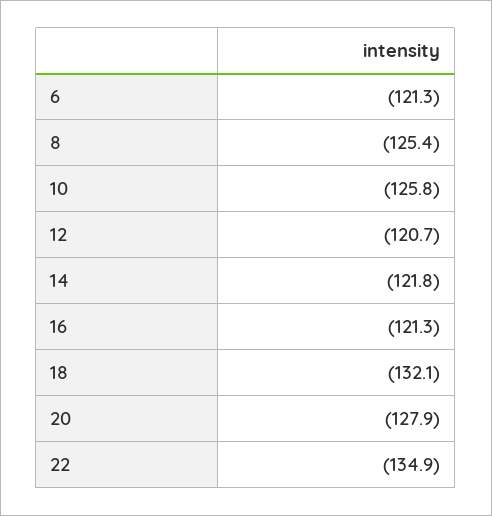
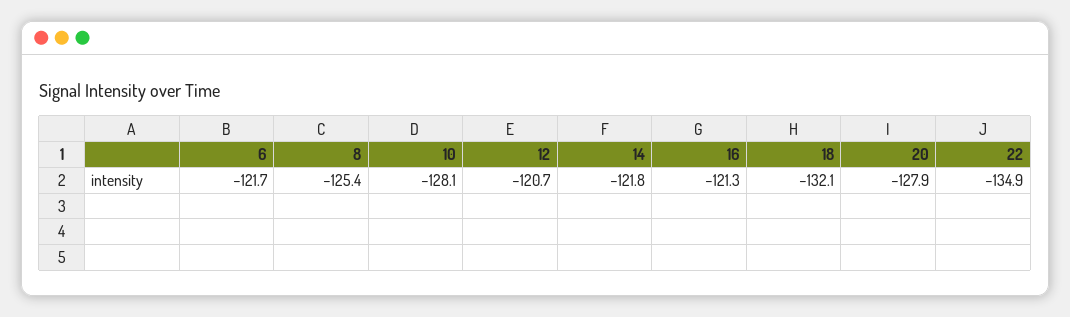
  {
-   "6": -121.3,
+   "6": -121.7,
    "8": -125.4,
-   "10": -125.8,
+   "10": -128.1,
    "12": -120.7,
    "14": -121.8,
    "16": -121.3,
    "18": -132.1,
    "20": -127.9,
    "22": -134.9
  }

